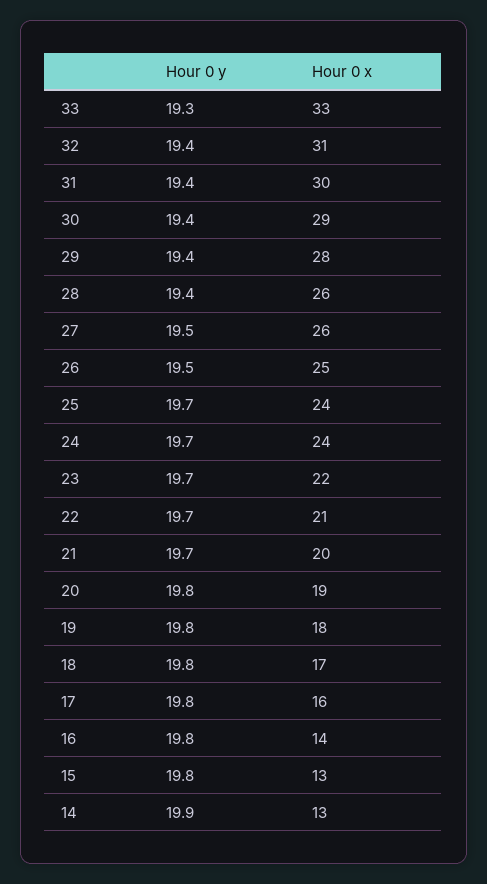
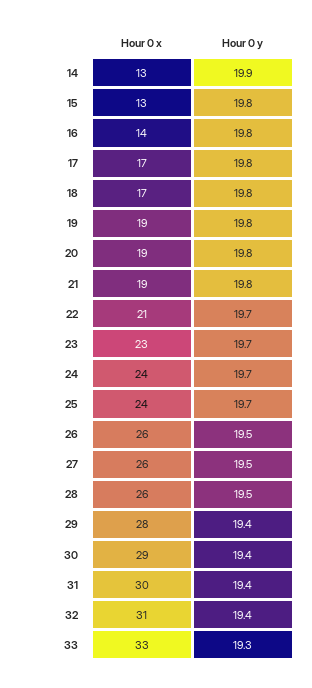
  {
    "Hour 0 y": {
      "33": 19.3,
      "32": 19.4,
      "31": 19.4,
      "30": 19.4,
      "29": 19.4,
-     "28": 19.4,
+     "28": 19.5,
      "27": 19.5,
      "26": 19.5,
      "25": 19.7,
      "24": 19.7,
      "23": 19.7,
      "22": 19.7,
-     "21": 19.7,
+     "21": 19.8,
      "20": 19.8,
      "19": 19.8,
      "18": 19.8,
      "17": 19.8,
      "16": 19.8,
      "15": 19.8,
      "14": 19.9
    },
    "Hour 0 x": {
      "33": 33,
      "32": 31,
      "31": 30,
      "30": 29,
      "29": 28,
      "28": 26,
      "27": 26,
-     "26": 25,
+     "26": 26,
      "25": 24,
      "24": 24,
-     "23": 22,
+     "23": 23,
      "22": 21,
-     "21": 20,
+     "21": 19,
      "20": 19,
-     "19": 18,
+     "19": 19,
      "18": 17,
-     "17": 16,
+     "17": 17,
      "16": 14,
      "15": 13,
      "14": 13
    }
  }

